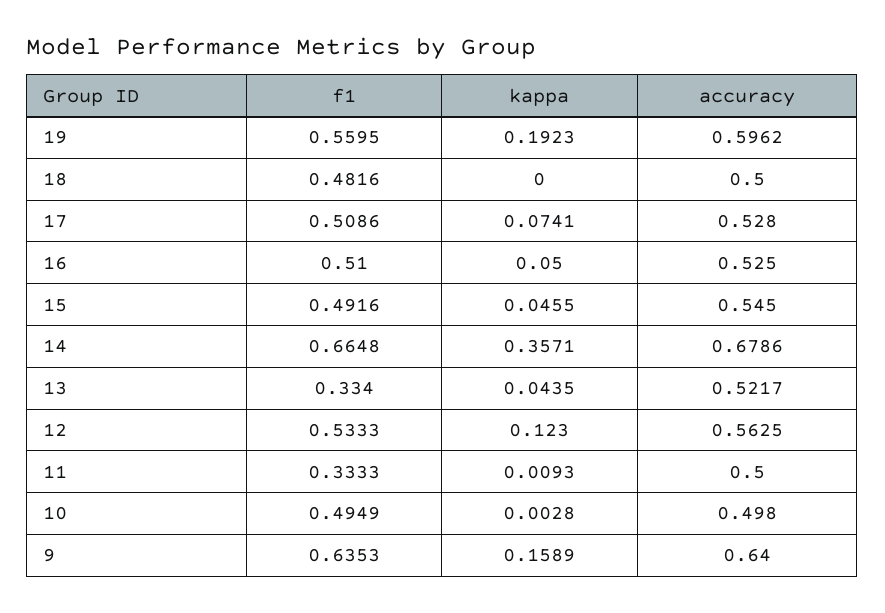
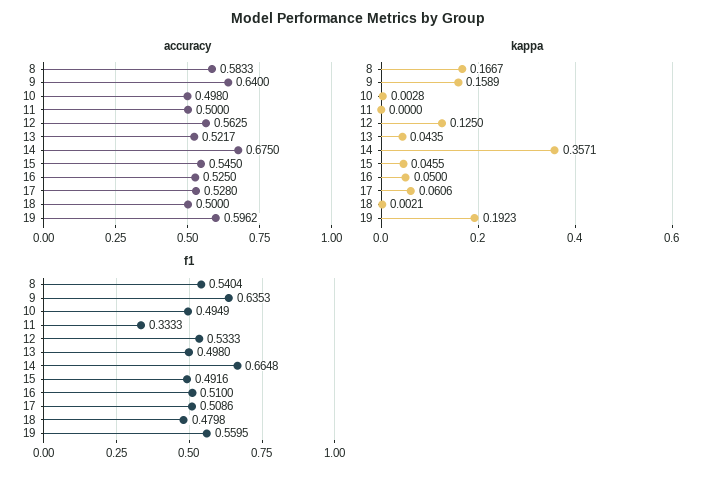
  {
    "f1": {
      "19": 0.5595,
-     "18": 0.4816,
+     "18": 0.4798,
      "17": 0.5086,
      "16": 0.51,
      "15": 0.4916,
      "14": 0.6648,
-     "13": 0.334,
+     "13": 0.498,
      "12": 0.5333,
      "11": 0.3333,
      "10": 0.4949,
-     "9": 0.6353
+     "9": 0.6353,
+     "8": 0.5404
    },
    "kappa": {
      "19": 0.1923,
-     "18": 0,
+     "18": 0.0021,
-     "17": 0.0741,
+     "17": 0.0606,
      "16": 0.05,
      "15": 0.0455,
      "14": 0.3571,
      "13": 0.0435,
-     "12": 0.123,
+     "12": 0.125,
-     "11": 0.0093,
+     "11": 0,
      "10": 0.0028,
-     "9": 0.1589
+     "9": 0.1589,
+     "8": 0.1667
    },
    "accuracy": {
      "19": 0.5962,
      "18": 0.5,
      "17": 0.528,
      "16": 0.525,
      "15": 0.545,
-     "14": 0.6786,
+     "14": 0.675,
      "13": 0.5217,
      "12": 0.5625,
      "11": 0.5,
      "10": 0.498,
-     "9": 0.64
+     "9": 0.64,
+     "8": 0.5833
    }
  }

